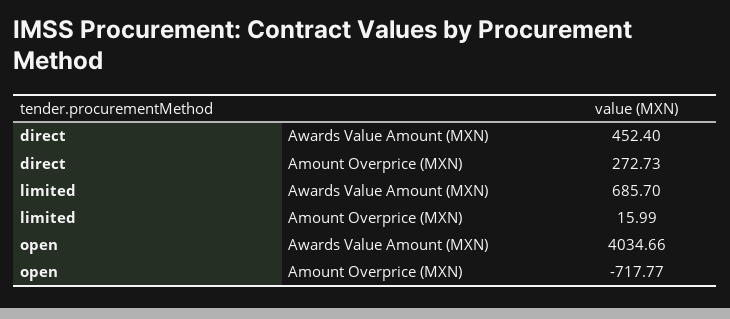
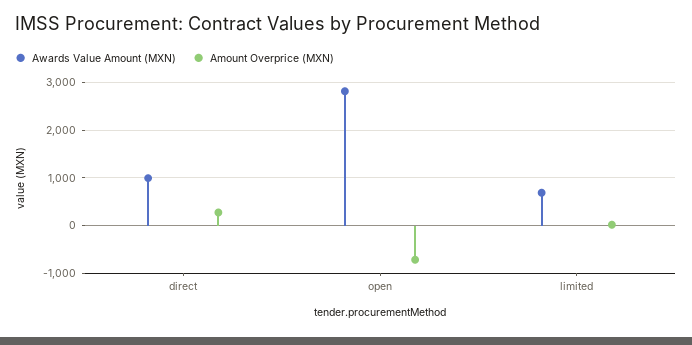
  {
    "Awards Value Amount (MXN)": {
-     "direct": 452.4,
+     "direct": 1000,
      "limited": 685.7,
-     "open": 4034.66
+     "open": 2800
    },
    "Amount Overprice (MXN)": {
      "direct": 272.73,
      "limited": 15.99,
      "open": -717.77
    }
  }

